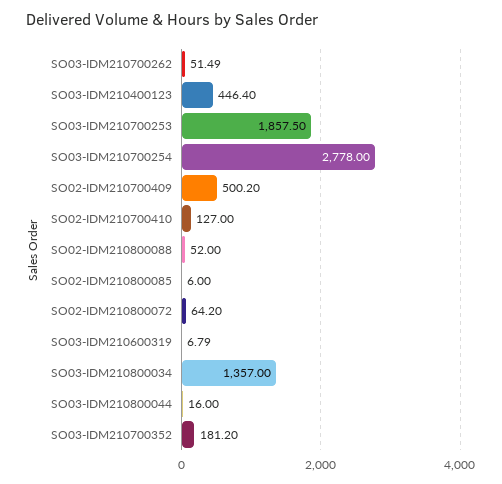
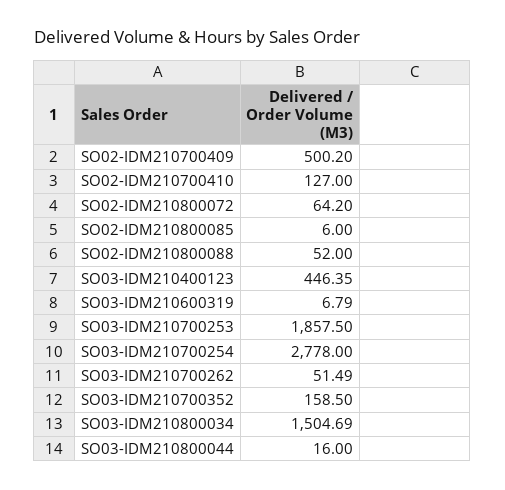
  {
    "SO03-IDM210700262": 51.49,
-   "SO03-IDM210400123": 446.4,
+   "SO03-IDM210400123": 446.35,
    "SO03-IDM210700253": 1857.5,
    "SO03-IDM210700254": 2778,
    "SO02-IDM210700409": 500.2,
    "SO02-IDM210700410": 127,
    "SO02-IDM210800088": 52,
    "SO02-IDM210800085": 6,
    "SO02-IDM210800072": 64.2,
    "SO03-IDM210600319": 6.79,
-   "SO03-IDM210800034": 1357,
+   "SO03-IDM210800034": 1504.69,
    "SO03-IDM210800044": 16,
-   "SO03-IDM210700352": 181.2
+   "SO03-IDM210700352": 158.5
  }

